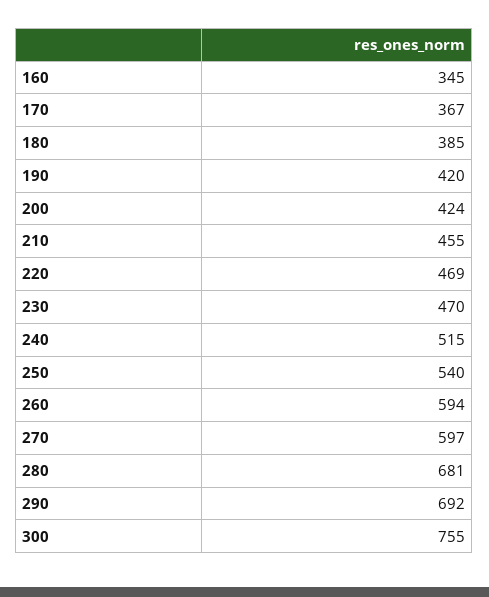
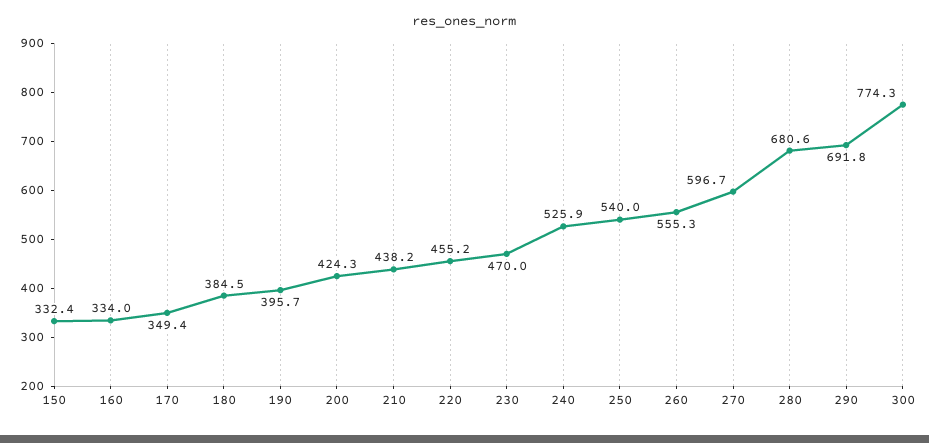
  {
-   "160": 345,
+   "160": 334,
-   "170": 367,
+   "170": 349.4,
    "180": 384.5,
-   "190": 420,
+   "190": 395.7,
    "200": 424.3,
-   "210": 455,
+   "210": 438.2,
-   "220": 469,
+   "220": 455.2,
    "230": 470,
-   "240": 515,
+   "240": 525.9,
    "250": 540,
-   "260": 594,
+   "260": 555.3,
    "270": 596.7,
    "280": 680.6,
    "290": 691.8,
-   "300": 755
+   "300": 774.3,
+   "150": 332.4
  }

